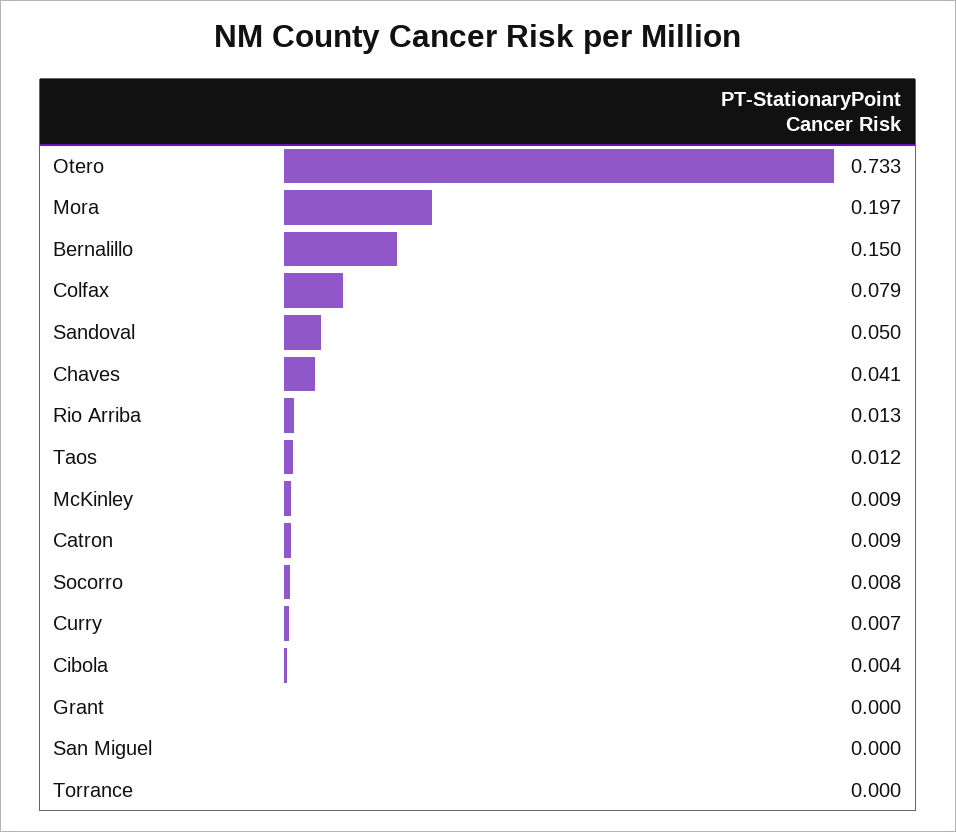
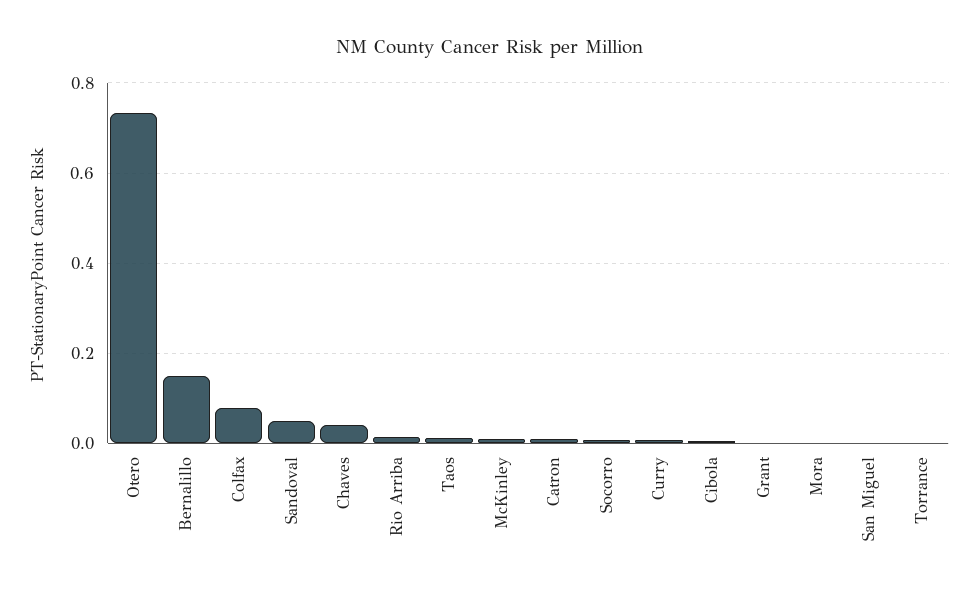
  {
    "Otero": 0.733,
-   "Mora": 0.197,
+   "Mora": 0,
    "Bernalillo": 0.15,
    "Colfax": 0.079,
    "Sandoval": 0.05,
    "Chaves": 0.041,
    "Rio Arriba": 0.013,
    "Taos": 0.012,
    "McKinley": 0.009,
    "Catron": 0.009,
    "Socorro": 0.008,
    "Curry": 0.007,
    "Cibola": 0.004,
    "Grant": 0,
    "San Miguel": 0,
    "Torrance": 0
  }

